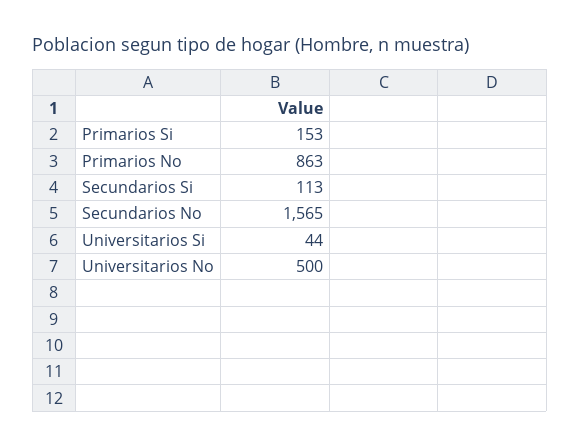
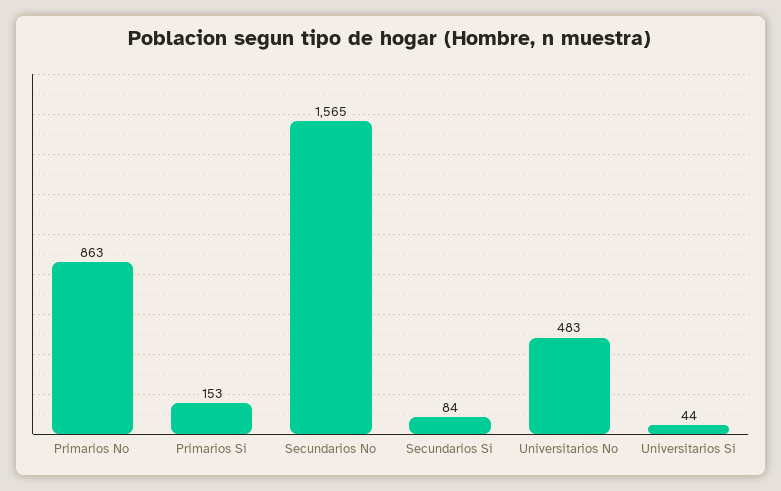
  {
    "Primarios Si": 153,
    "Primarios No": 863,
-   "Secundarios Si": 113,
+   "Secundarios Si": 84,
    "Secundarios No": 1565,
    "Universitarios Si": 44,
-   "Universitarios No": 500
+   "Universitarios No": 483
  }

